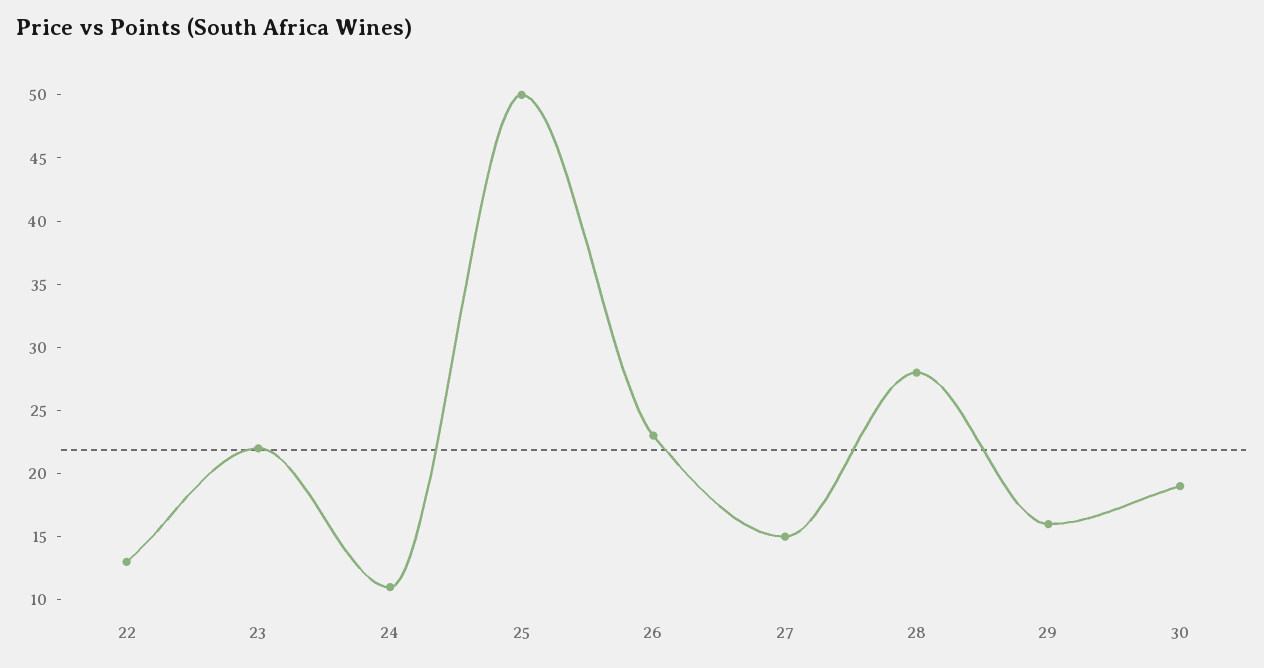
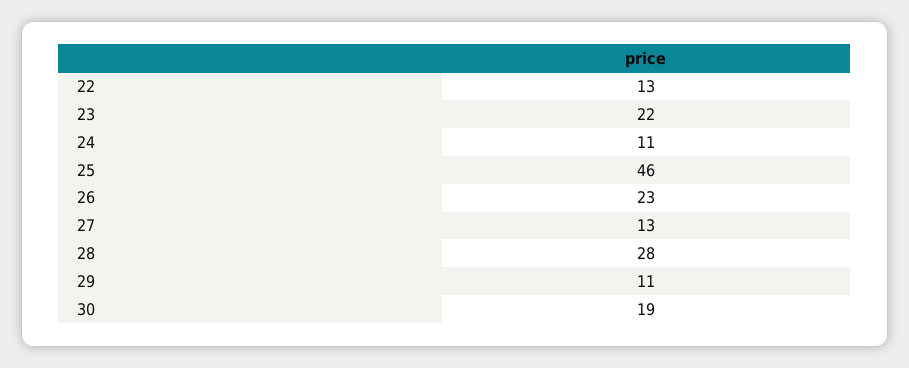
  {
    "22": 13,
    "23": 22,
    "24": 11,
-   "25": 50,
+   "25": 46,
    "26": 23,
-   "27": 15,
+   "27": 13,
    "28": 28,
-   "29": 16,
+   "29": 11,
    "30": 19
  }

